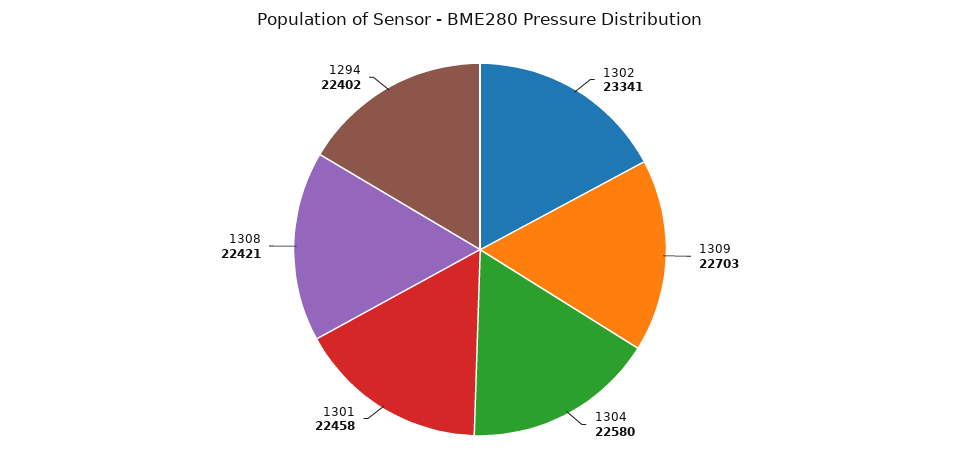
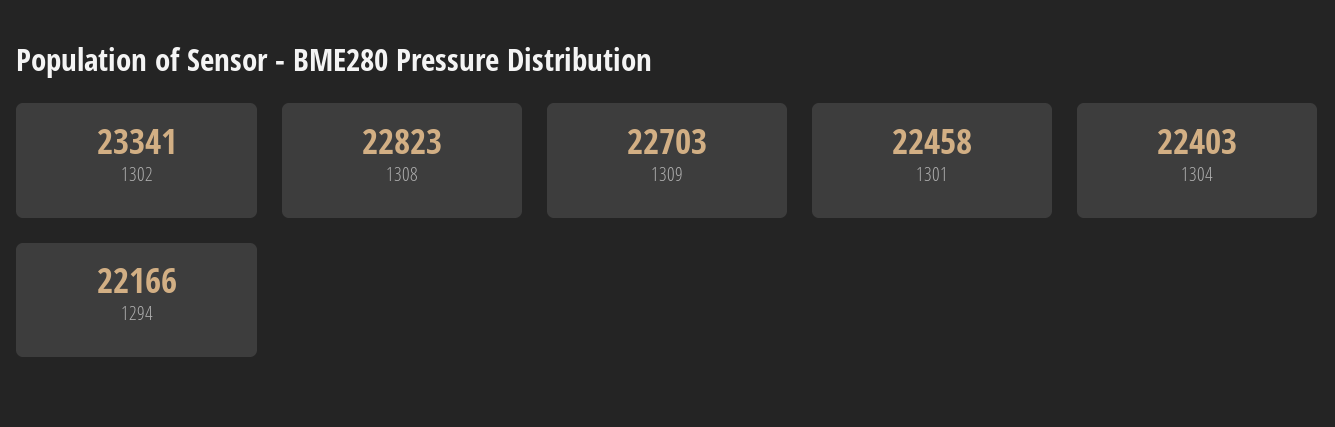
  {
    "1302": 23341,
    "1309": 22703,
-   "1304": 22580,
+   "1304": 22403,
    "1301": 22458,
-   "1308": 22421,
+   "1308": 22823,
-   "1294": 22402
+   "1294": 22166
  }

